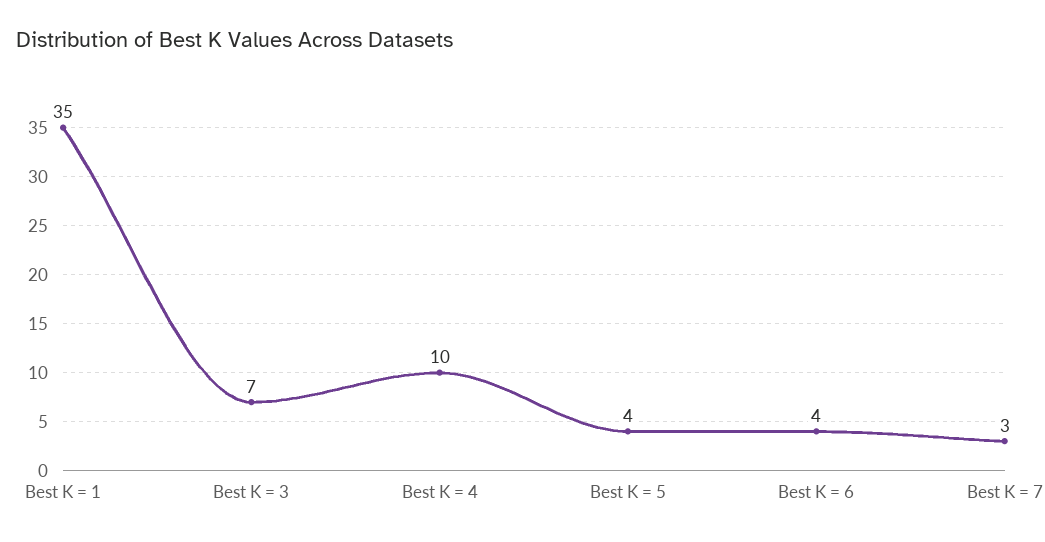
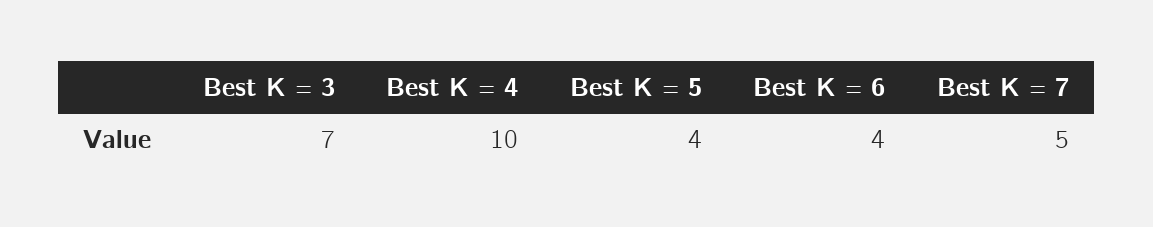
  {
-   "Best K = 1": 35,
    "Best K = 3": 7,
    "Best K = 4": 10,
    "Best K = 5": 4,
    "Best K = 6": 4,
-   "Best K = 7": 3
+   "Best K = 7": 5
  }

